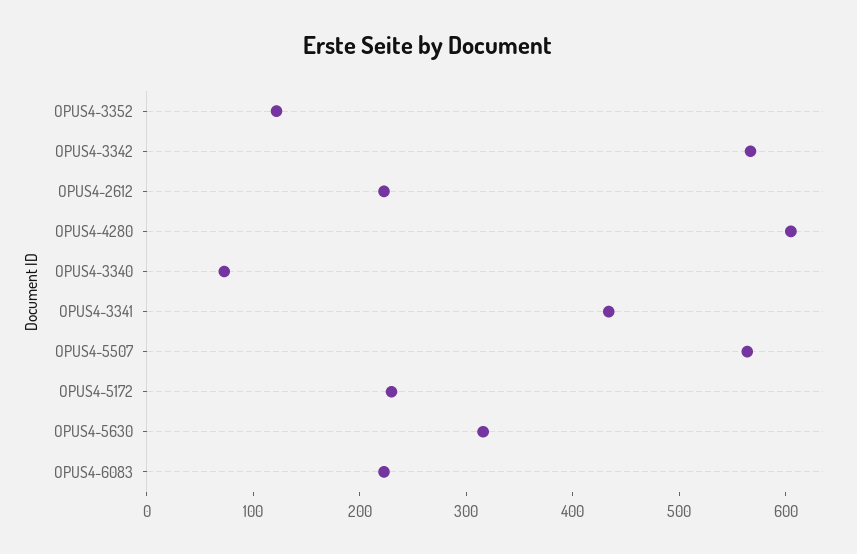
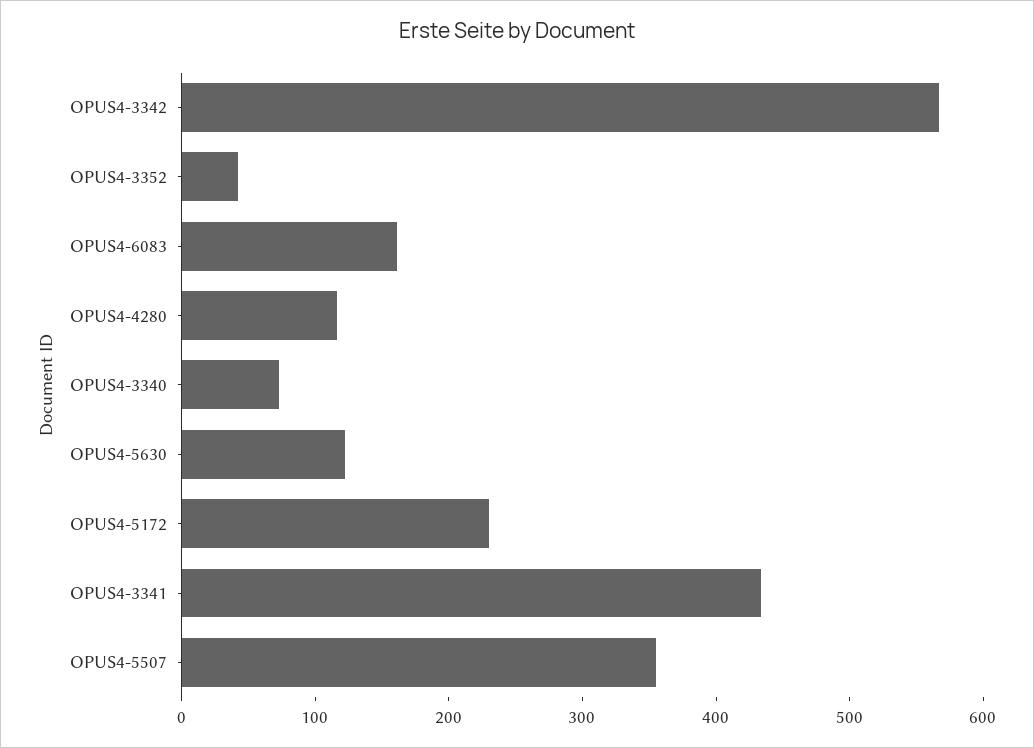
  {
-   "OPUS4-3352": 120,
+   "OPUS4-3352": 40,
    "OPUS4-3342": 560,
-   "OPUS4-2612": 220,
-   "OPUS4-4280": 600,
+   "OPUS4-4280": 120,
    "OPUS4-3340": 80,
    "OPUS4-3341": 440,
-   "OPUS4-5507": 560,
+   "OPUS4-5507": 360,
    "OPUS4-5172": 240,
-   "OPUS4-5630": 320,
+   "OPUS4-5630": 120,
-   "OPUS4-6083": 220
+   "OPUS4-6083": 160
  }

